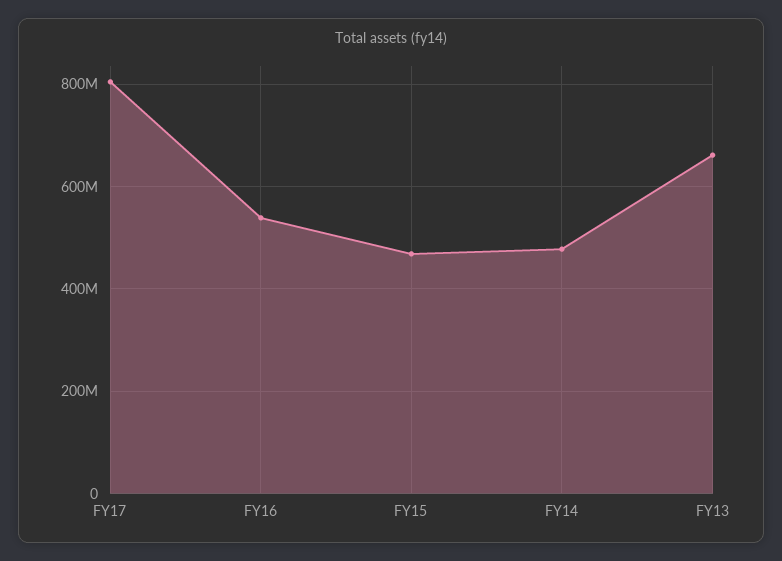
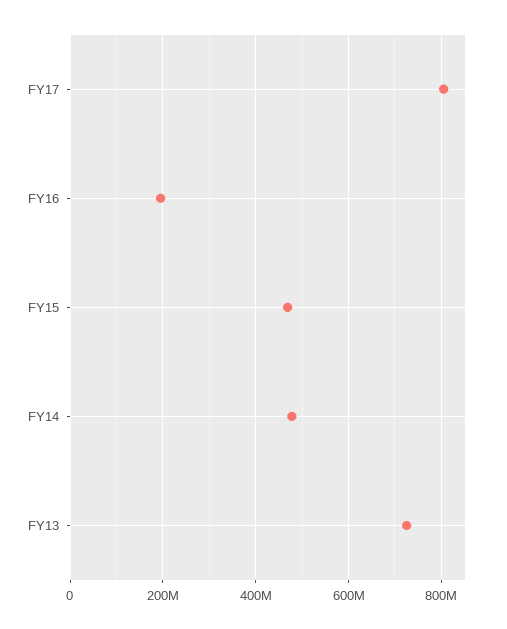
  {
    "FY17": 800000000,
-   "FY16": 540000000,
+   "FY16": 200000000,
    "FY15": 460000000,
    "FY14": 480000000,
-   "FY13": 660000000
+   "FY13": 720000000
  }

